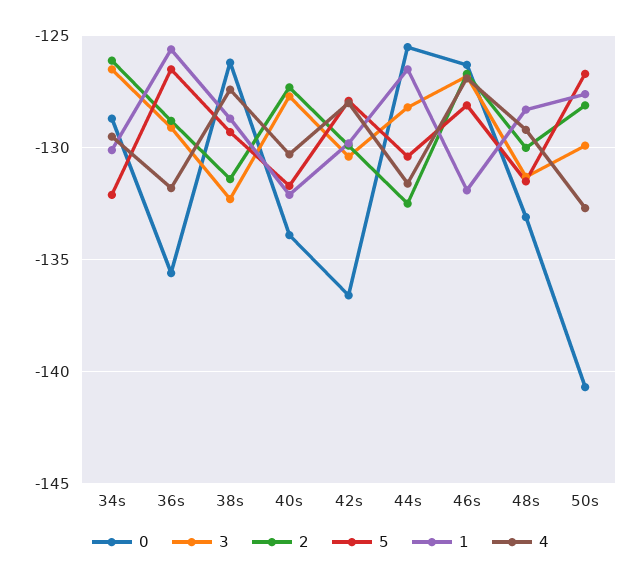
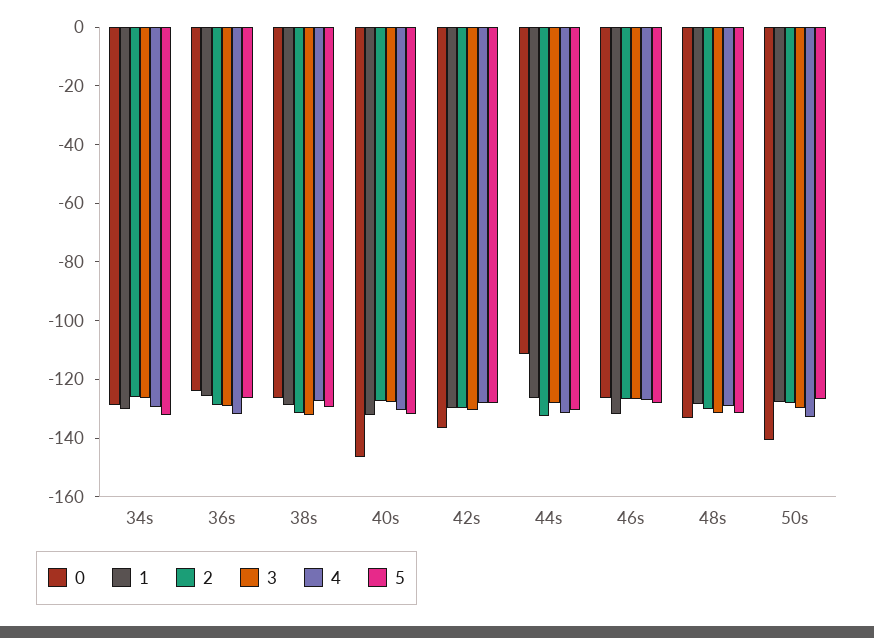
  {
    "0": {
      "34s": -128.5,
-     "36s": -135.5,
+     "36s": -125,
      "38s": -126,
-     "40s": -134,
+     "40s": -145,
      "42s": -136.5,
-     "44s": -125.5,
+     "44s": -110,
      "46s": -126.5,
      "48s": -133,
      "50s": -140.5
    },
    "3": {
      "34s": -126.5,
      "36s": -129,
      "38s": -132.5,
      "40s": -127.5,
      "42s": -130.5,
      "44s": -128,
      "46s": -127,
      "48s": -131.5,
      "50s": -130
    },
    "2": {
      "34s": -126,
      "36s": -129,
      "38s": -131.5,
      "40s": -127.5,
      "42s": -130,
      "44s": -132.5,
      "46s": -126.5,
      "48s": -130,
      "50s": -128
    },
    "5": {
      "34s": -132,
      "36s": -126.5,
      "38s": -129.5,
      "40s": -131.5,
      "42s": -128,
      "44s": -130.5,
      "46s": -128,
      "48s": -131.5,
      "50s": -126.5
    },
    "1": {
      "34s": -130,
      "36s": -125.5,
      "38s": -128.5,
      "40s": -132,
      "42s": -130,
      "44s": -126.5,
      "46s": -132,
      "48s": -128.5,
      "50s": -127.5
    },
    "4": {
      "34s": -129.5,
      "36s": -132,
      "38s": -127.5,
      "40s": -130.5,
      "42s": -128,
      "44s": -131.5,
      "46s": -127,
      "48s": -129,
      "50s": -132.5
    }
  }

